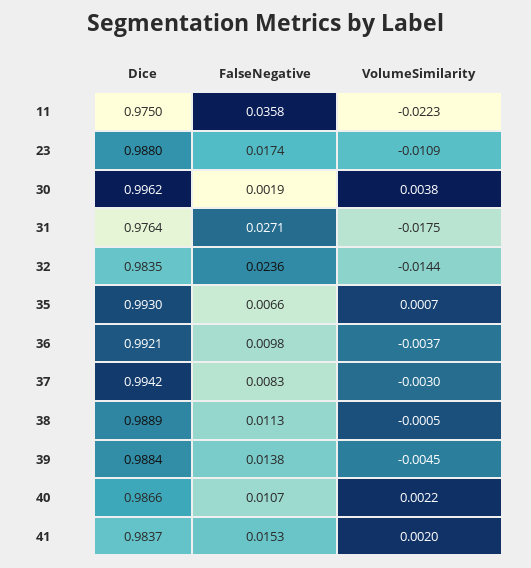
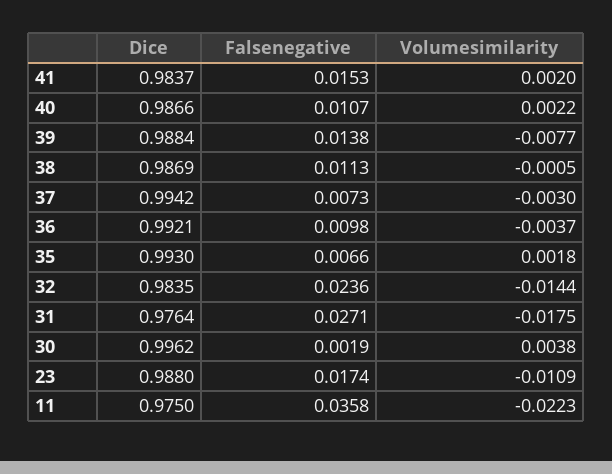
  {
    "Dice": {
      "11": 0.975,
      "23": 0.988,
      "30": 0.9962,
      "31": 0.9764,
      "32": 0.9835,
      "35": 0.993,
      "36": 0.9921,
      "37": 0.9942,
-     "38": 0.9889,
+     "38": 0.9869,
      "39": 0.9884,
      "40": 0.9866,
      "41": 0.9837
    },
    "FalseNegative": {
      "11": 0.0358,
      "23": 0.0174,
      "30": 0.0019,
      "31": 0.0271,
      "32": 0.0236,
      "35": 0.0066,
      "36": 0.0098,
-     "37": 0.0083,
+     "37": 0.0073,
      "38": 0.0113,
      "39": 0.0138,
      "40": 0.0107,
      "41": 0.0153
    },
    "VolumeSimilarity": {
      "11": -0.0223,
      "23": -0.0109,
      "30": 0.0038,
      "31": -0.0175,
      "32": -0.0144,
-     "35": 0.0007,
+     "35": 0.0018,
      "36": -0.0037,
      "37": -0.003,
      "38": -0.0005,
-     "39": -0.0045,
+     "39": -0.0077,
      "40": 0.0022,
      "41": 0.002
    }
  }

